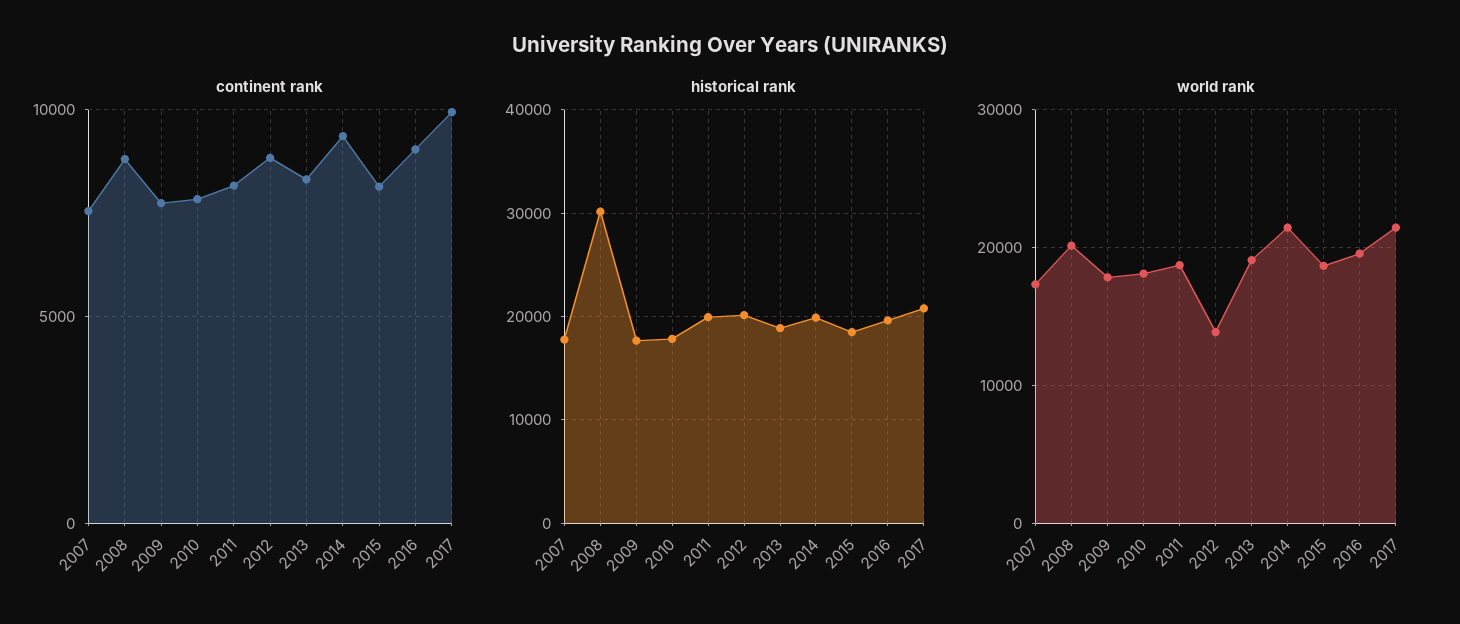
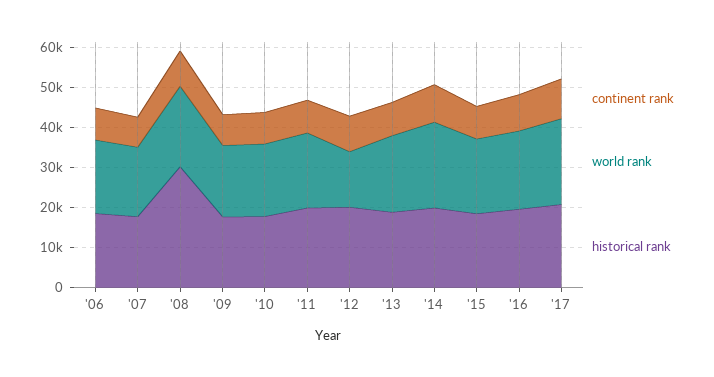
  {
    "continent rank": {
      "2007": 7500,
      "2008": 9000,
      "2009": 7500,
      "2010": 8000,
      "2011": 8000,
      "2012": 9000,
      "2013": 8500,
      "2014": 9500,
      "2015": 8000,
      "2016": 9000,
-     "2017": 10000
+     "2017": 10000,
+     "'06": 8000
    },
    "historical rank": {
      "2007": 18000,
      "2008": 30000,
      "2009": 18000,
      "2010": 18000,
      "2011": 20000,
      "2012": 20000,
      "2013": 19000,
      "2014": 20000,
      "2015": 18000,
      "2016": 20000,
-     "2017": 21000
+     "2017": 21000,
+     "'06": 18000
    },
    "world rank": {
      "2007": 17000,
      "2008": 20000,
      "2009": 18000,
      "2010": 18000,
      "2011": 19000,
      "2012": 14000,
      "2013": 19000,
      "2014": 21000,
      "2015": 19000,
      "2016": 20000,
-     "2017": 21000
+     "2017": 21000,
+     "'06": 18000
    }
  }

